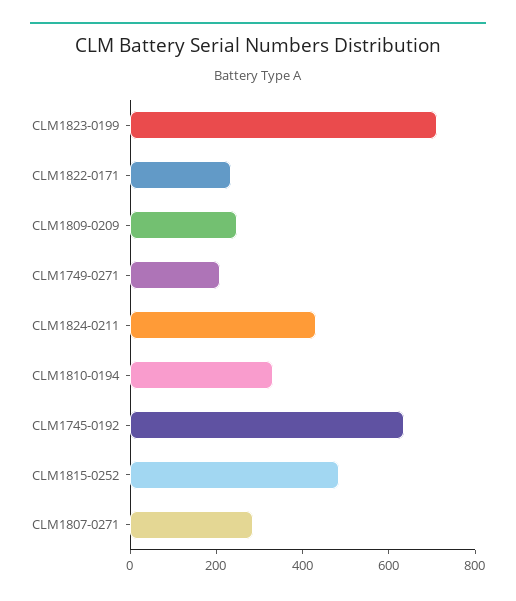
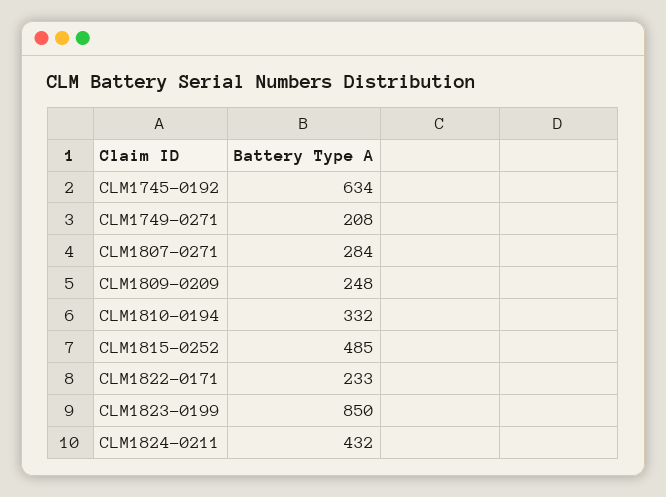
  {
-   "CLM1823-0199": 700,
+   "CLM1823-0199": 850,
    "CLM1822-0171": 233,
    "CLM1809-0209": 248,
    "CLM1749-0271": 208,
    "CLM1824-0211": 432,
    "CLM1810-0194": 332,
    "CLM1745-0192": 634,
    "CLM1815-0252": 485,
    "CLM1807-0271": 284
  }

